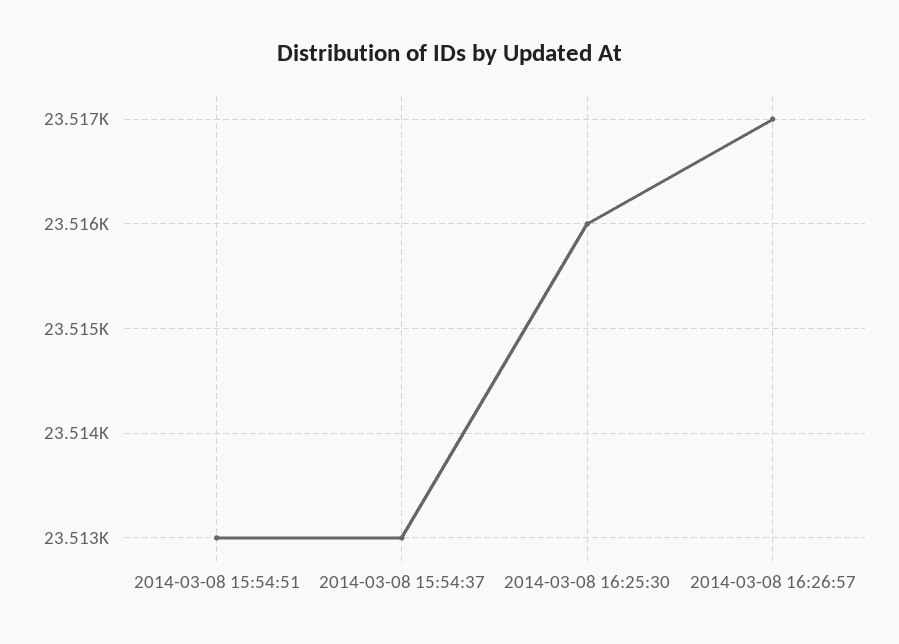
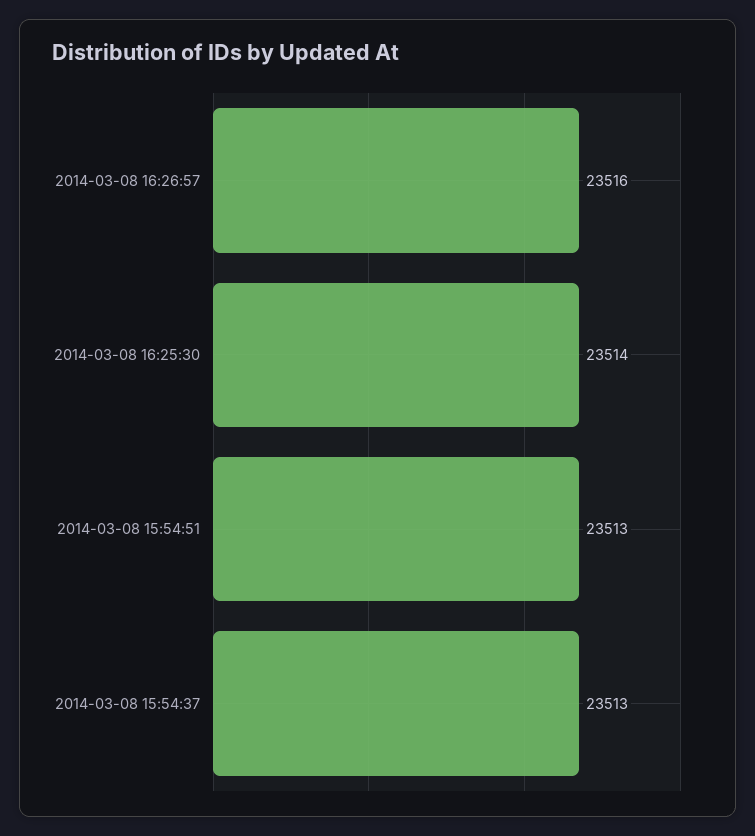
  {
    "2014-03-08 15:54:51": 23513,
    "2014-03-08 15:54:37": 23513,
-   "2014-03-08 16:25:30": 23516,
+   "2014-03-08 16:25:30": 23514,
-   "2014-03-08 16:26:57": 23517
+   "2014-03-08 16:26:57": 23516
  }

